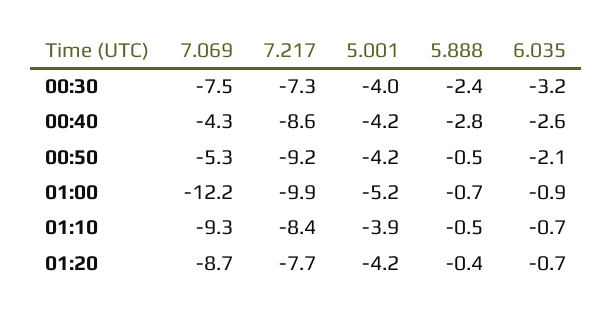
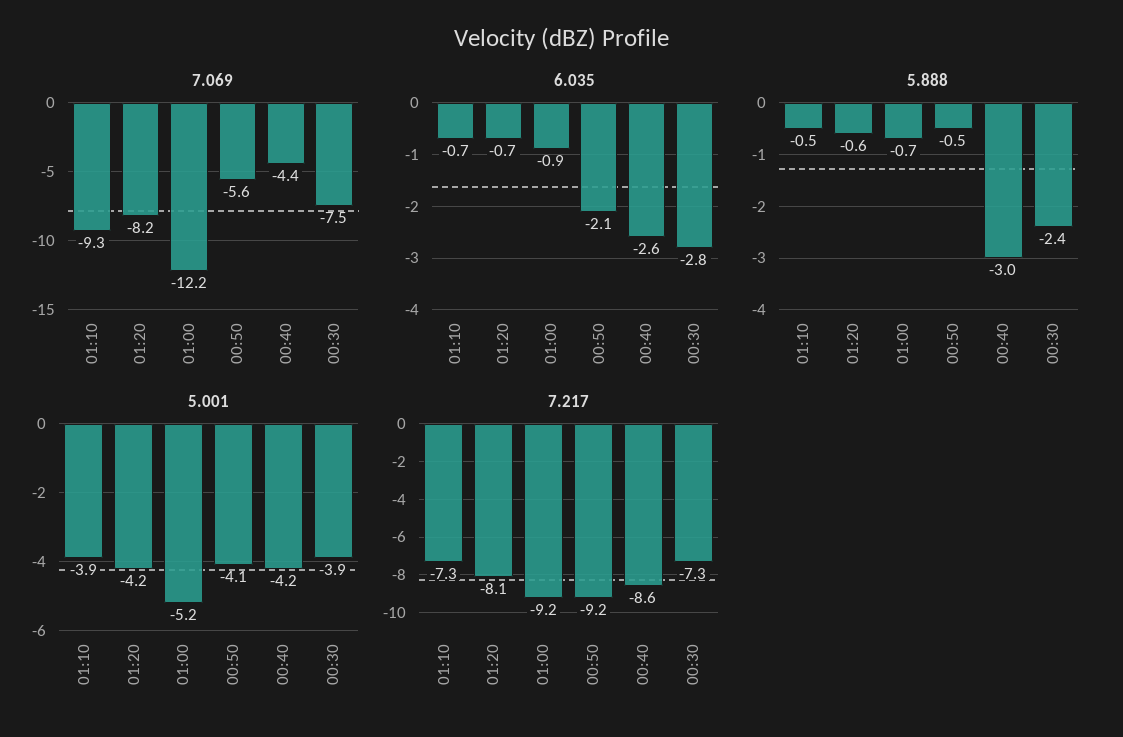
  {
    "7.069": {
      "00:30": -7.5,
-     "00:40": -4.3,
+     "00:40": -4.4,
-     "00:50": -5.3,
+     "00:50": -5.6,
      "01:00": -12.2,
      "01:10": -9.3,
-     "01:20": -8.7
+     "01:20": -8.2
    },
    "7.217": {
      "00:30": -7.3,
      "00:40": -8.6,
      "00:50": -9.2,
-     "01:00": -9.9,
+     "01:00": -9.2,
-     "01:10": -8.4,
+     "01:10": -7.3,
-     "01:20": -7.7
+     "01:20": -8.1
    },
    "5.001": {
-     "00:30": -4,
+     "00:30": -3.9,
      "00:40": -4.2,
-     "00:50": -4.2,
+     "00:50": -4.1,
      "01:00": -5.2,
      "01:10": -3.9,
      "01:20": -4.2
    },
    "5.888": {
      "00:30": -2.4,
-     "00:40": -2.8,
+     "00:40": -3,
      "00:50": -0.5,
      "01:00": -0.7,
      "01:10": -0.5,
-     "01:20": -0.4
+     "01:20": -0.6
    },
    "6.035": {
-     "00:30": -3.2,
+     "00:30": -2.8,
      "00:40": -2.6,
      "00:50": -2.1,
      "01:00": -0.9,
      "01:10": -0.7,
      "01:20": -0.7
    }
  }

